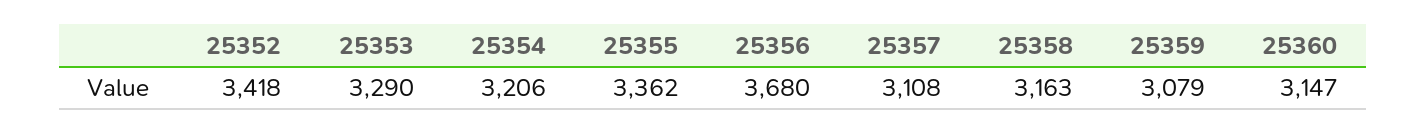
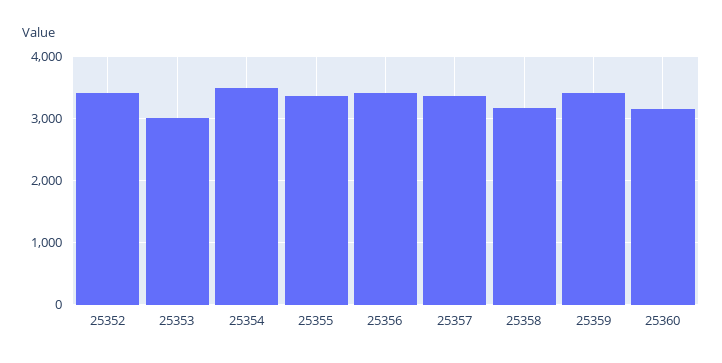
  {
    "25352": 3418,
-   "25353": 3290,
+   "25353": 3000,
-   "25354": 3206,
+   "25354": 3500,
    "25355": 3362,
-   "25356": 3680,
+   "25356": 3400,
-   "25357": 3108,
+   "25357": 3400,
    "25358": 3163,
-   "25359": 3079,
+   "25359": 3400,
    "25360": 3147
  }

